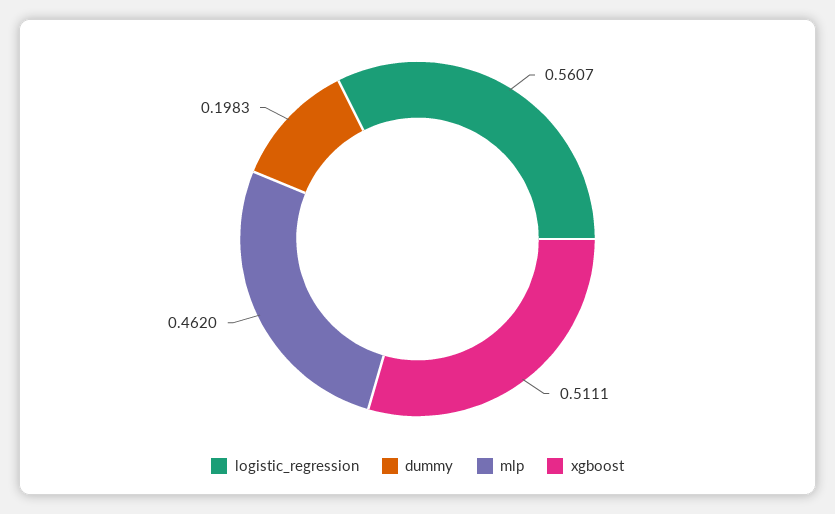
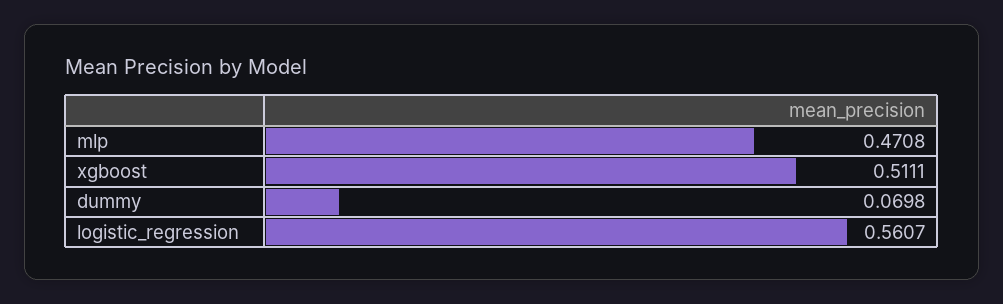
  {
    "logistic_regression": 0.5607,
-   "dummy": 0.1983,
+   "dummy": 0.0698,
-   "mlp": 0.462,
+   "mlp": 0.4708,
    "xgboost": 0.5111
  }

